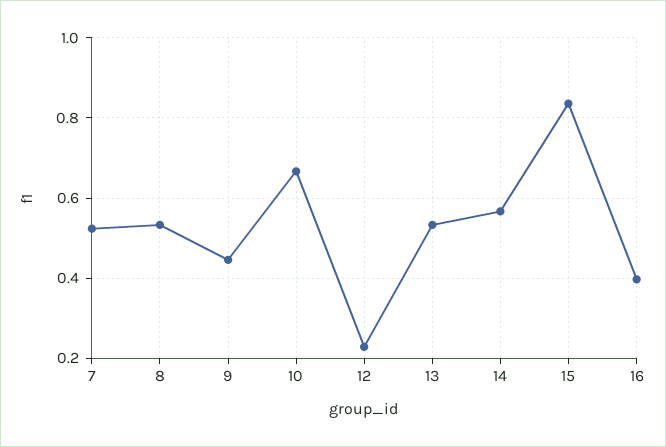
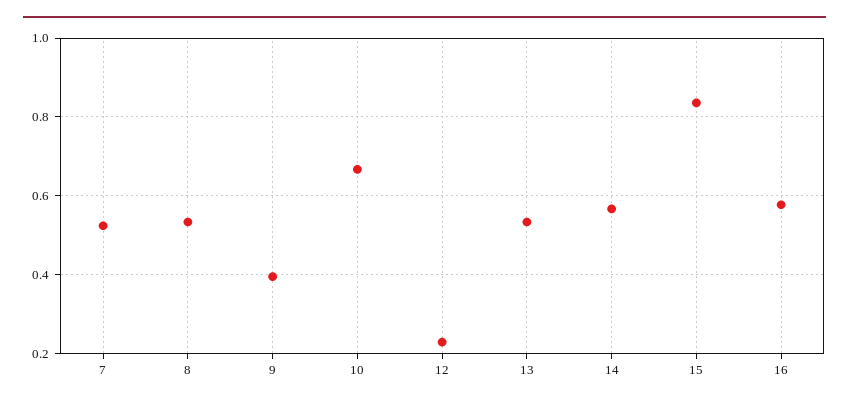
  {
    "7": 0.52,
    "8": 0.54,
-   "9": 0.44,
+   "9": 0.4,
    "10": 0.66,
    "12": 0.22,
    "13": 0.54,
    "14": 0.56,
    "15": 0.84,
-   "16": 0.4
+   "16": 0.58
  }

